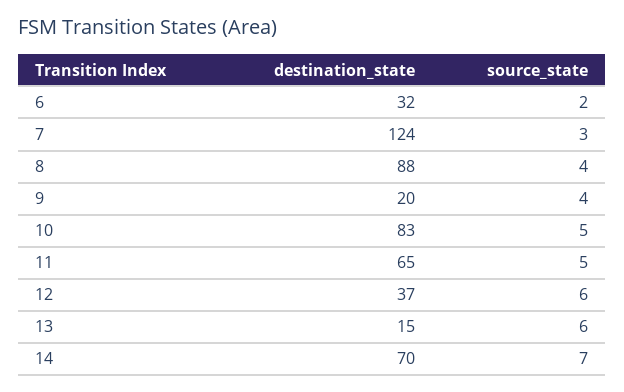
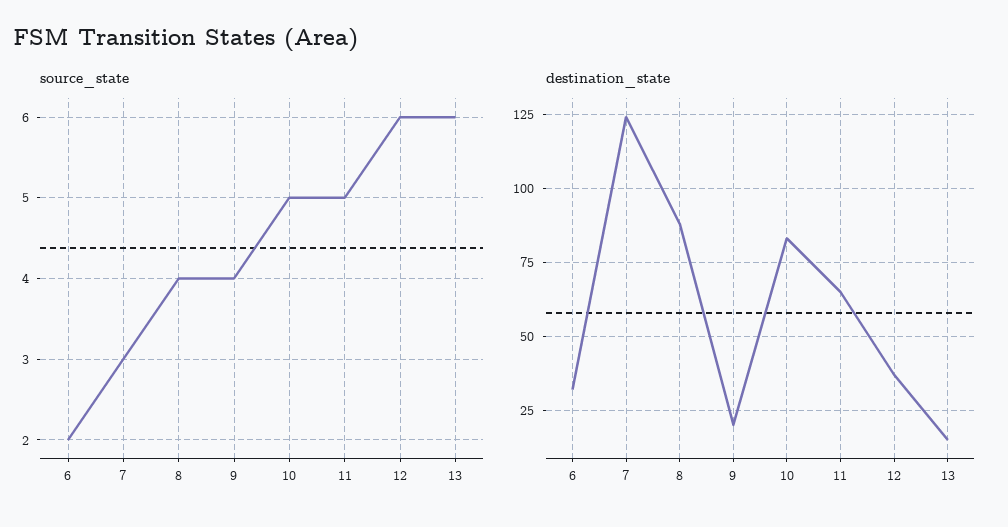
  {
    "destination_state": {
      "6": 32,
      "7": 124,
      "8": 88,
      "9": 20,
      "10": 83,
      "11": 65,
      "12": 37,
-     "13": 15,
+     "13": 15
-     "14": 70
    },
    "source_state": {
      "6": 2,
      "7": 3,
      "8": 4,
      "9": 4,
      "10": 5,
      "11": 5,
      "12": 6,
-     "13": 6,
+     "13": 6
-     "14": 7
    }
  }

